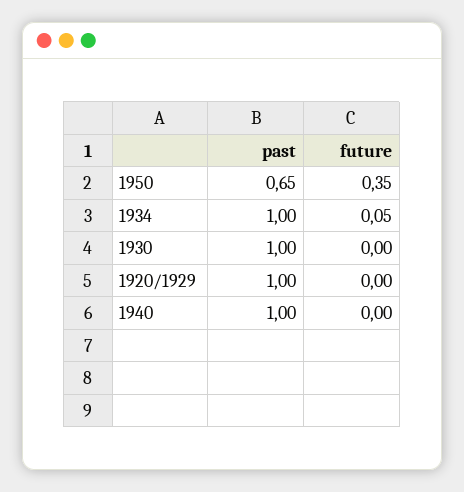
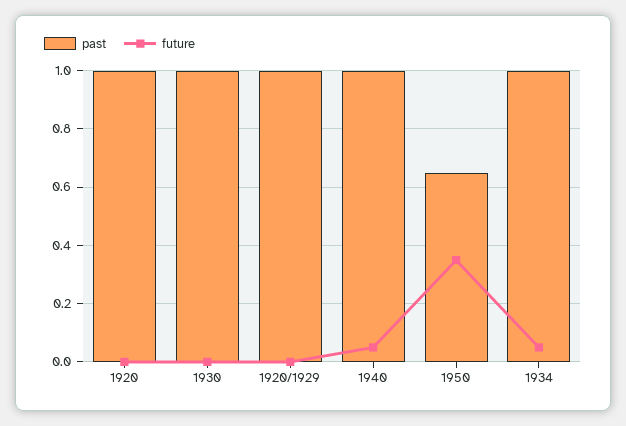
  {
    "past": {
      "1950": 0.65,
      "1934": 1,
      "1930": 1,
      "1920/1929": 1,
-     "1940": 1
+     "1940": 1,
+     "1920": 1
    },
    "future": {
      "1950": 0.35,
      "1934": 0.05,
      "1930": 0,
      "1920/1929": 0,
-     "1940": 0
+     "1940": 0.05,
+     "1920": 0
    }
  }

